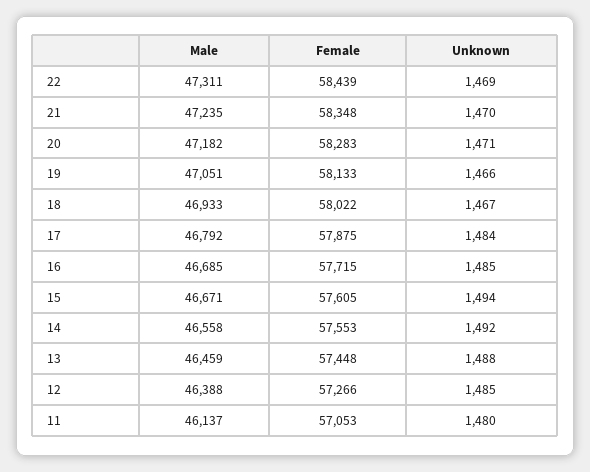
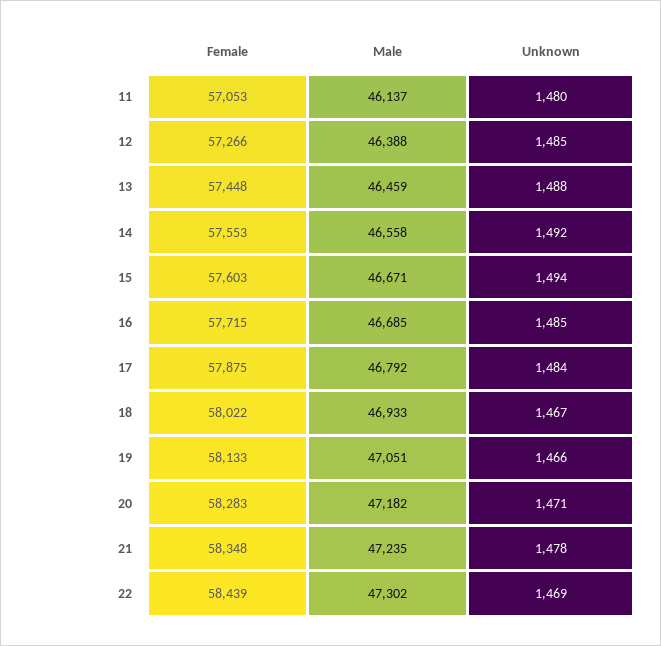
  {
    "Male": {
-     "22": 47311,
+     "22": 47302,
      "21": 47235,
      "20": 47182,
      "19": 47051,
      "18": 46933,
      "17": 46792,
      "16": 46685,
      "15": 46671,
      "14": 46558,
      "13": 46459,
      "12": 46388,
      "11": 46137
    },
    "Female": {
      "22": 58439,
      "21": 58348,
      "20": 58283,
      "19": 58133,
      "18": 58022,
      "17": 57875,
      "16": 57715,
-     "15": 57605,
+     "15": 57603,
      "14": 57553,
      "13": 57448,
      "12": 57266,
      "11": 57053
    },
    "Unknown": {
      "22": 1469,
-     "21": 1470,
+     "21": 1478,
      "20": 1471,
      "19": 1466,
      "18": 1467,
      "17": 1484,
      "16": 1485,
      "15": 1494,
      "14": 1492,
      "13": 1488,
      "12": 1485,
      "11": 1480
    }
  }

